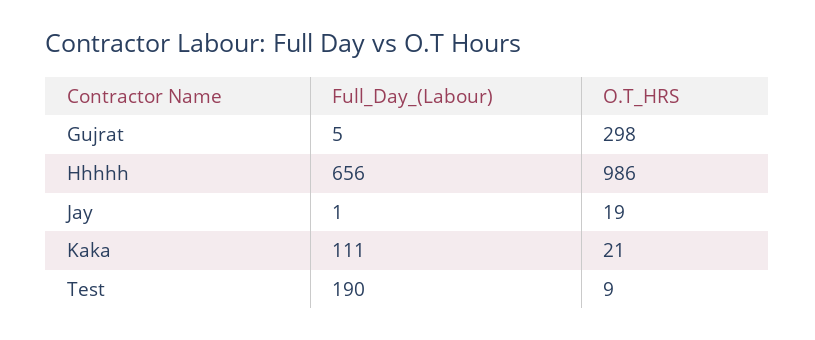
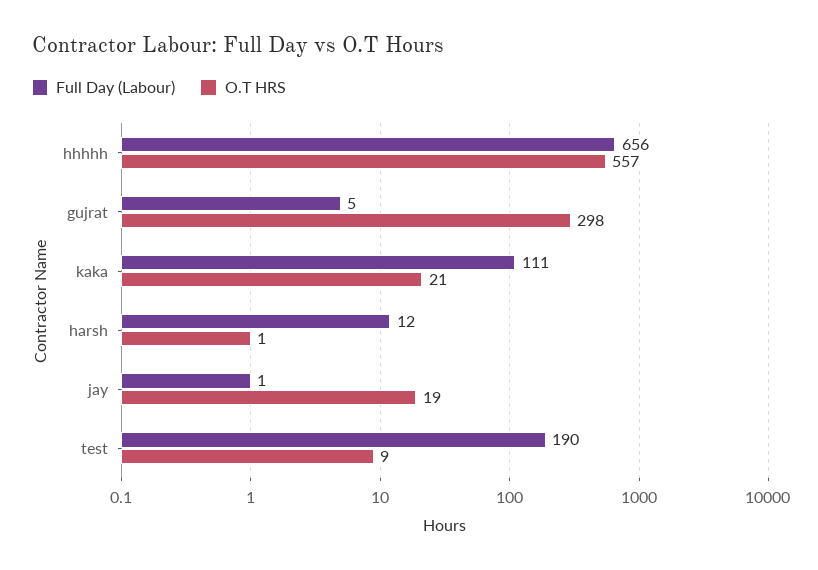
  {
    "Full_Day_(Labour)": {
      "Gujrat": 5,
      "Hhhhh": 656,
      "Jay": 1,
      "Kaka": 111,
-     "Test": 190
+     "Test": 190,
+     "harsh": 12
    },
    "O.T_HRS": {
      "Gujrat": 298,
-     "Hhhhh": 986,
+     "Hhhhh": 557,
      "Jay": 19,
      "Kaka": 21,
-     "Test": 9
+     "Test": 9,
+     "harsh": 1
    }
  }

